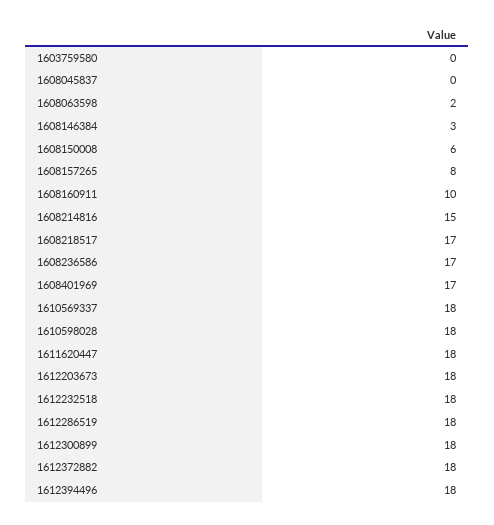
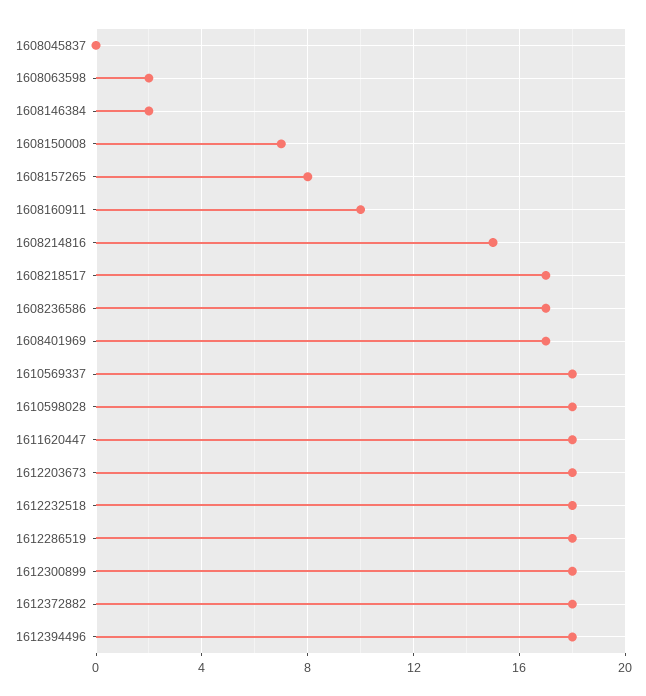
  {
-   "1603759580": 0,
    "1608045837": 0,
    "1608063598": 2,
-   "1608146384": 3,
+   "1608146384": 2,
-   "1608150008": 6,
+   "1608150008": 7,
    "1608157265": 8,
    "1608160911": 10,
    "1608214816": 15,
    "1608218517": 17,
    "1608236586": 17,
    "1608401969": 17,
    "1610569337": 18,
    "1610598028": 18,
    "1611620447": 18,
    "1612203673": 18,
    "1612232518": 18,
    "1612286519": 18,
    "1612300899": 18,
    "1612372882": 18,
    "1612394496": 18
  }

